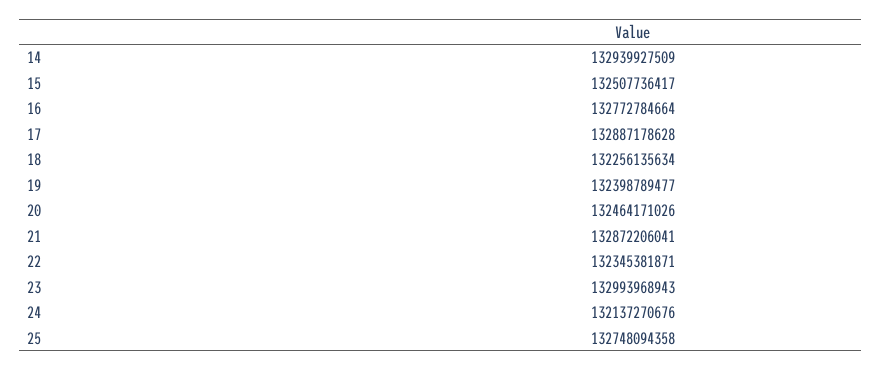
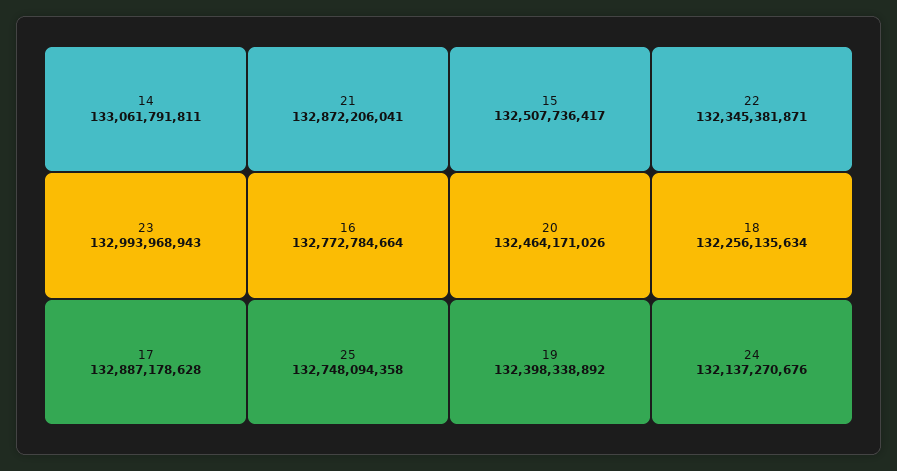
  {
-   "14": 132939927509,
+   "14": 133061791811,
    "15": 132507736417,
    "16": 132772784664,
    "17": 132887178628,
    "18": 132256135634,
-   "19": 132398789477,
+   "19": 132398338892,
    "20": 132464171026,
    "21": 132872206041,
    "22": 132345381871,
    "23": 132993968943,
    "24": 132137270676,
    "25": 132748094358
  }

